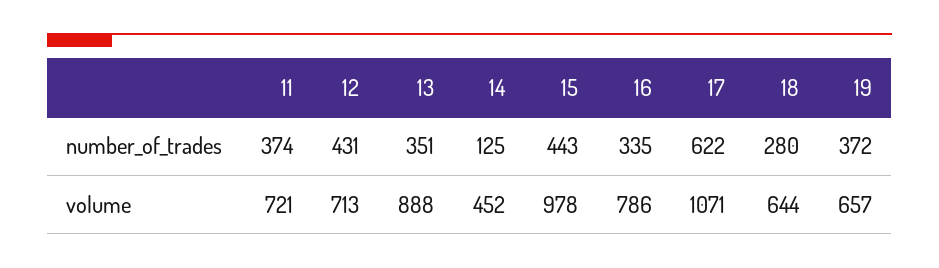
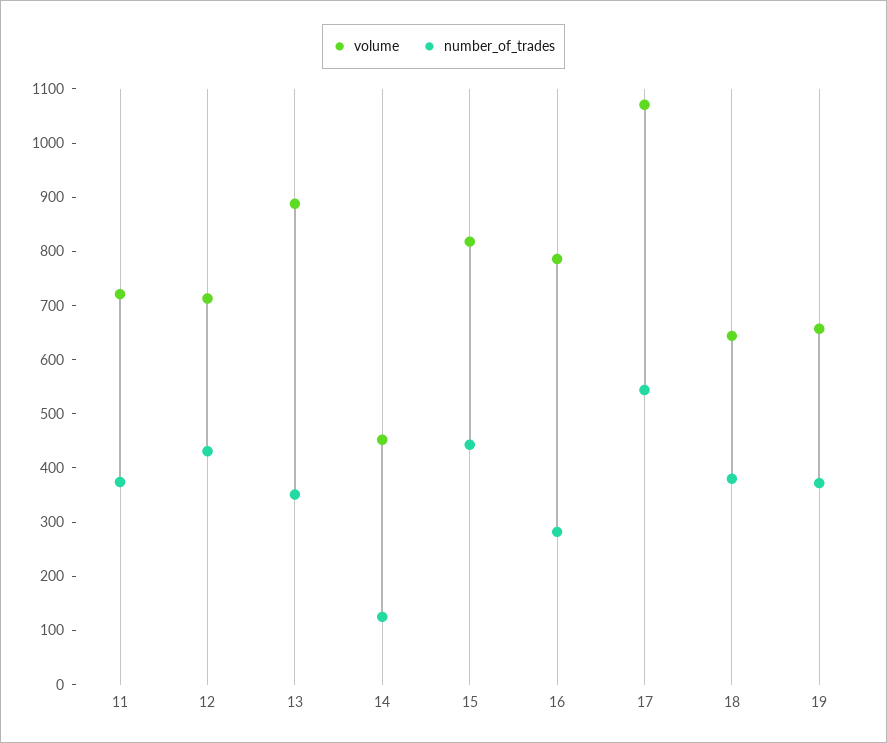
  {
    "number_of_trades": {
      "11": 374,
      "12": 431,
      "13": 351,
      "14": 125,
      "15": 443,
-     "16": 335,
+     "16": 280,
-     "17": 622,
+     "17": 540,
-     "18": 280,
+     "18": 380,
      "19": 372
    },
    "volume": {
      "11": 721,
      "12": 713,
      "13": 888,
      "14": 452,
-     "15": 978,
+     "15": 820,
      "16": 786,
      "17": 1071,
      "18": 644,
      "19": 657
    }
  }

